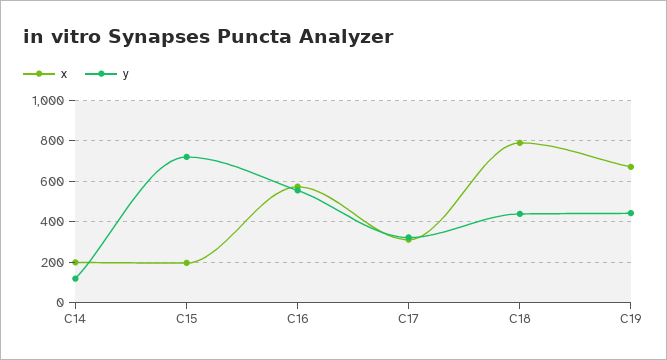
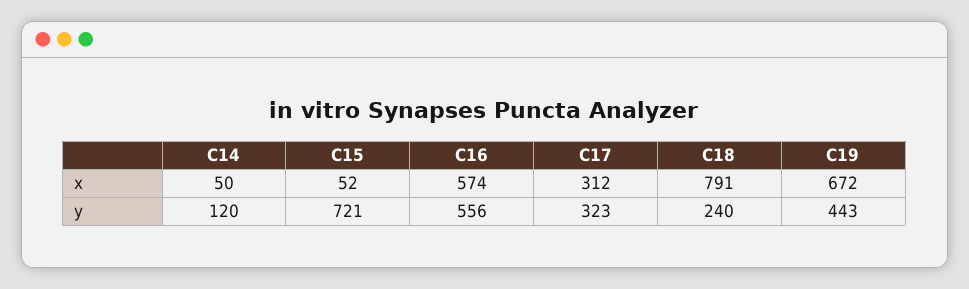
  {
    "x": {
-     "C14": 200,
+     "C14": 50,
-     "C15": 200,
+     "C15": 52,
      "C16": 574,
      "C17": 312,
      "C18": 791,
      "C19": 672
    },
    "y": {
      "C14": 120,
      "C15": 721,
      "C16": 556,
      "C17": 323,
-     "C18": 450,
+     "C18": 240,
      "C19": 443
    }
  }

